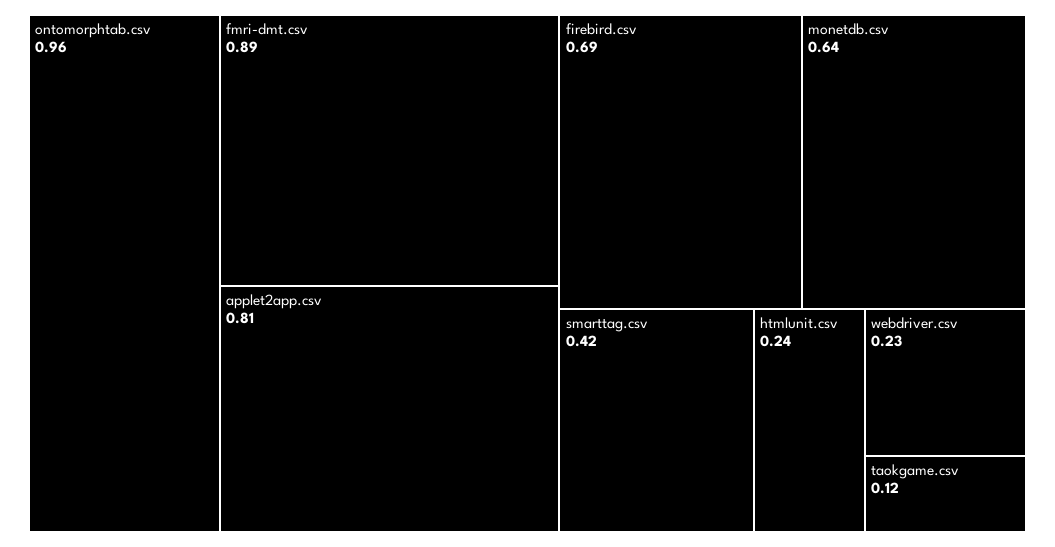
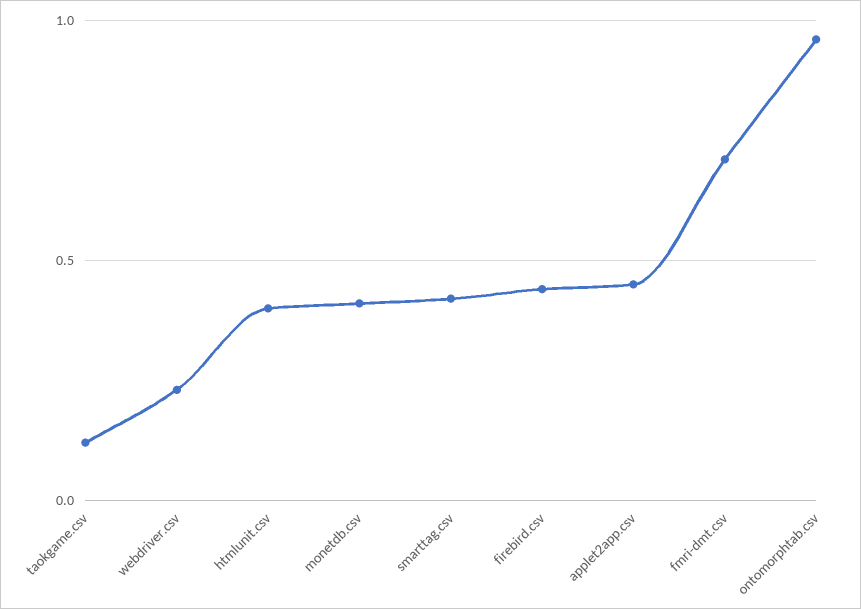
  {
    "ontomorphtab.csv": 0.96,
-   "fmri-dmt.csv": 0.89,
+   "fmri-dmt.csv": 0.7,
-   "applet2app.csv": 0.81,
+   "applet2app.csv": 0.45,
-   "firebird.csv": 0.69,
+   "firebird.csv": 0.45,
-   "monetdb.csv": 0.64,
+   "monetdb.csv": 0.4,
    "smarttag.csv": 0.42,
-   "htmlunit.csv": 0.24,
+   "htmlunit.csv": 0.4,
    "webdriver.csv": 0.23,
    "taokgame.csv": 0.12
  }

